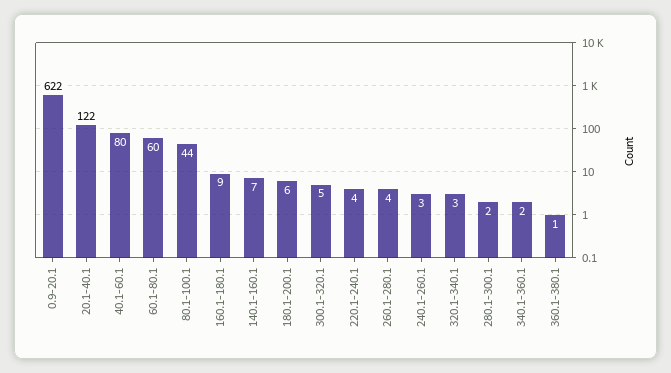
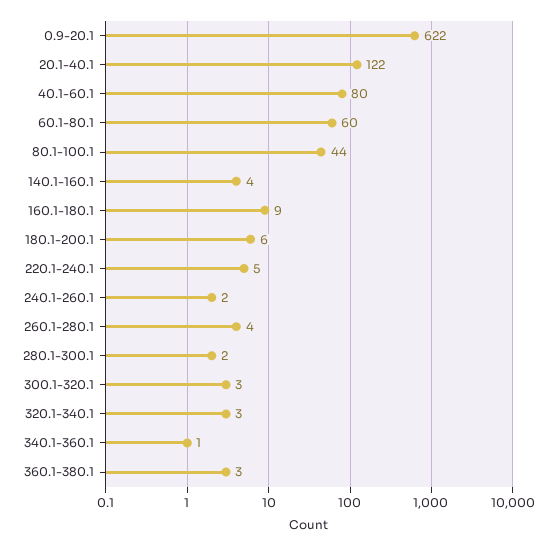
  {
    "0.9-20.1": 622,
    "20.1-40.1": 122,
    "40.1-60.1": 80,
    "60.1-80.1": 60,
    "80.1-100.1": 44,
    "160.1-180.1": 9,
-   "140.1-160.1": 7,
+   "140.1-160.1": 4,
    "180.1-200.1": 6,
-   "300.1-320.1": 5,
+   "300.1-320.1": 3,
-   "220.1-240.1": 4,
+   "220.1-240.1": 5,
    "260.1-280.1": 4,
-   "240.1-260.1": 3,
+   "240.1-260.1": 2,
    "320.1-340.1": 3,
    "280.1-300.1": 2,
-   "340.1-360.1": 2,
+   "340.1-360.1": 1,
-   "360.1-380.1": 1
+   "360.1-380.1": 3
  }

